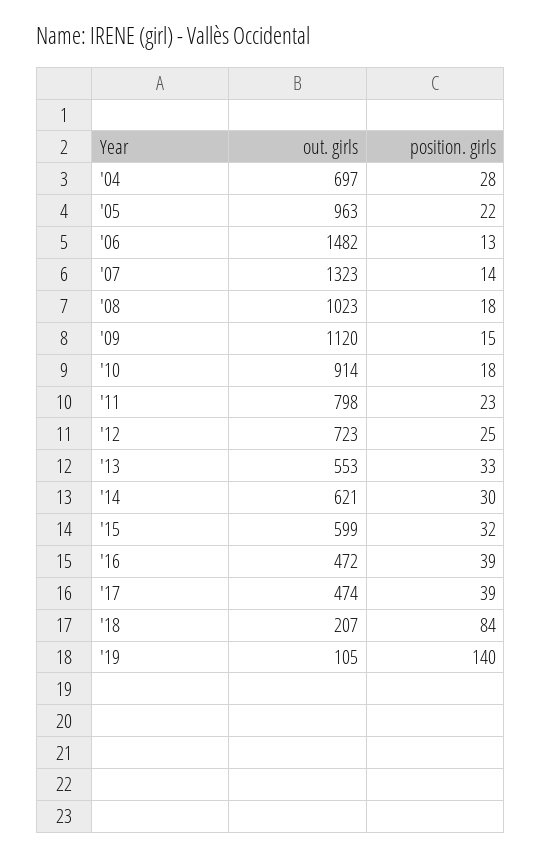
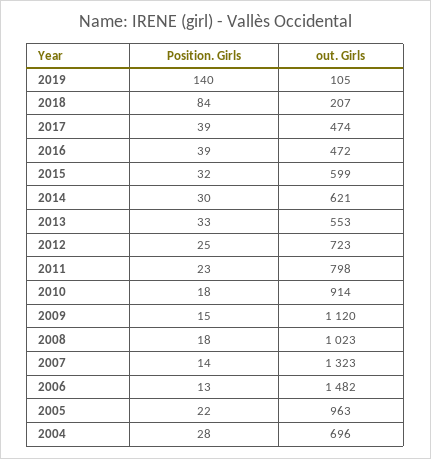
  {
    "out. girls": {
-     "'04": 697,
+     "'04": 696,
      "'05": 963,
      "'06": 1482,
      "'07": 1323,
      "'08": 1023,
      "'09": 1120,
      "'10": 914,
      "'11": 798,
      "'12": 723,
      "'13": 553,
      "'14": 621,
      "'15": 599,
      "'16": 472,
      "'17": 474,
      "'18": 207,
      "'19": 105
    },
    "position. girls": {
      "'04": 28,
      "'05": 22,
      "'06": 13,
      "'07": 14,
      "'08": 18,
      "'09": 15,
      "'10": 18,
      "'11": 23,
      "'12": 25,
      "'13": 33,
      "'14": 30,
      "'15": 32,
      "'16": 39,
      "'17": 39,
      "'18": 84,
      "'19": 140
    }
  }

